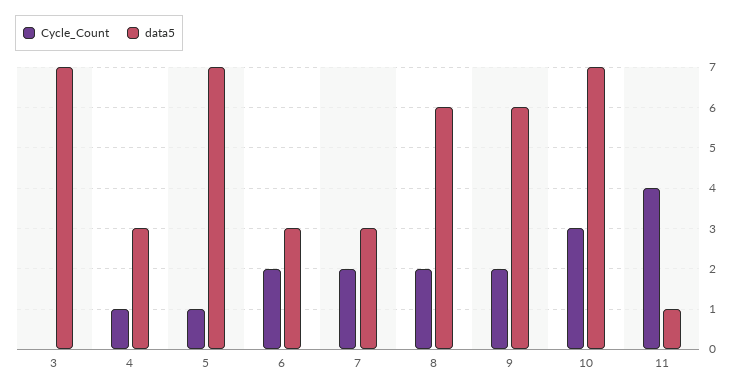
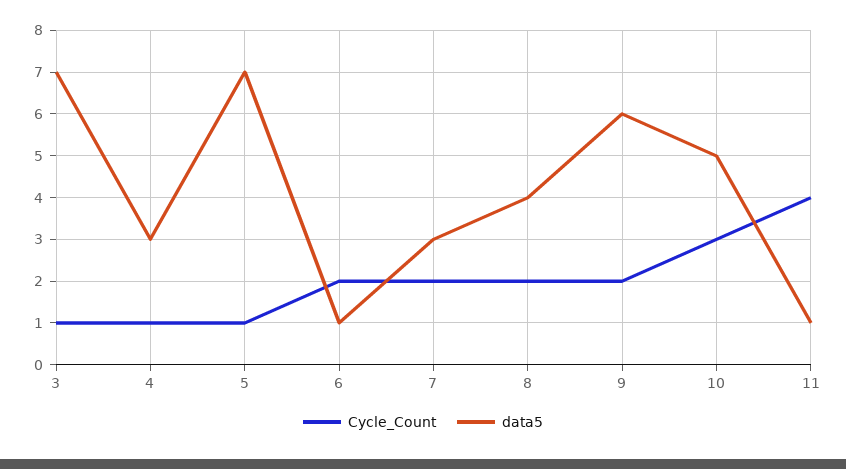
  {
    "Cycle_Count": {
-     "3": 0,
+     "3": 1,
      "4": 1,
      "5": 1,
      "6": 2,
      "7": 2,
      "8": 2,
      "9": 2,
      "10": 3,
      "11": 4
    },
    "data5": {
      "3": 7,
      "4": 3,
      "5": 7,
-     "6": 3,
+     "6": 1,
      "7": 3,
-     "8": 6,
+     "8": 4,
      "9": 6,
-     "10": 7,
+     "10": 5,
      "11": 1
    }
  }

